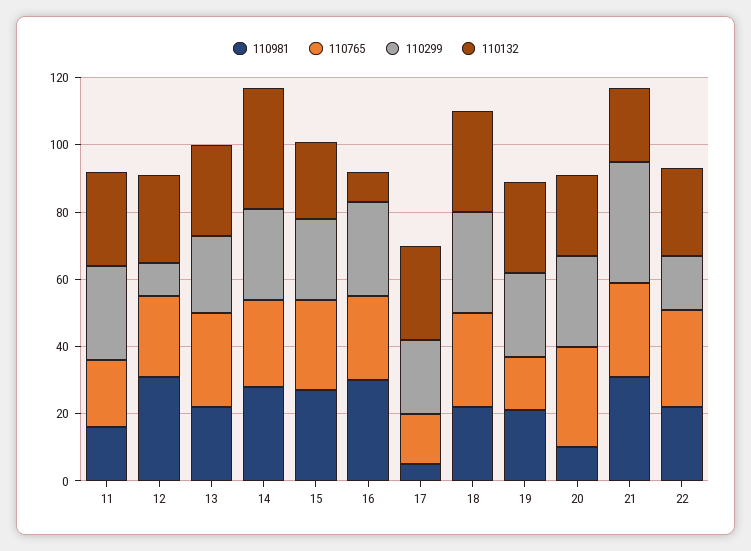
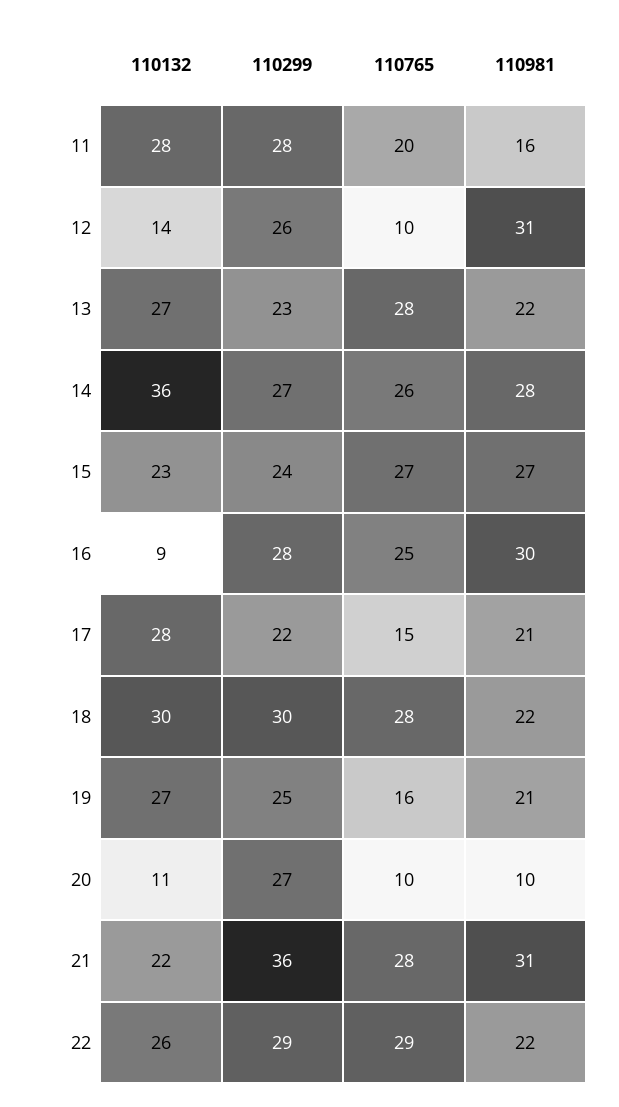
  {
    "110981": {
      "11": 16,
      "12": 31,
      "13": 22,
      "14": 28,
      "15": 27,
      "16": 30,
-     "17": 5,
+     "17": 21,
      "18": 22,
      "19": 21,
      "20": 10,
      "21": 31,
      "22": 22
    },
    "110765": {
      "11": 20,
-     "12": 25,
+     "12": 10,
      "13": 28,
      "14": 26,
      "15": 27,
      "16": 25,
      "17": 15,
      "18": 28,
      "19": 16,
-     "20": 30,
+     "20": 10,
      "21": 28,
      "22": 29
    },
    "110299": {
      "11": 28,
-     "12": 10,
+     "12": 26,
      "13": 23,
      "14": 27,
      "15": 24,
      "16": 28,
      "17": 22,
      "18": 30,
      "19": 25,
      "20": 27,
      "21": 36,
-     "22": 15
+     "22": 29
    },
    "110132": {
      "11": 28,
-     "12": 25,
+     "12": 14,
      "13": 27,
      "14": 36,
      "15": 23,
      "16": 9,
      "17": 28,
      "18": 30,
      "19": 27,
-     "20": 25,
+     "20": 11,
      "21": 22,
      "22": 26
    }
  }

